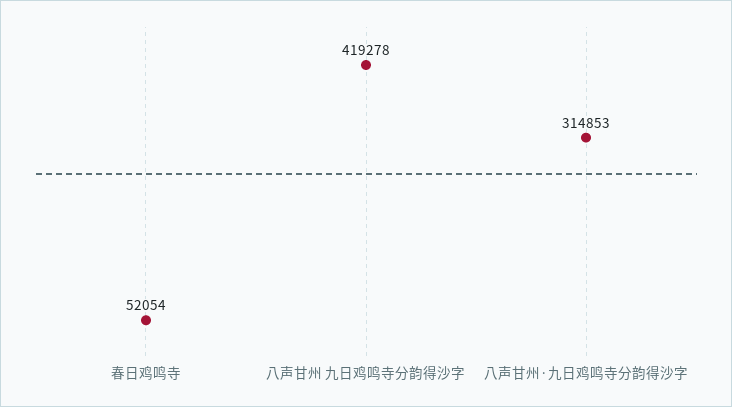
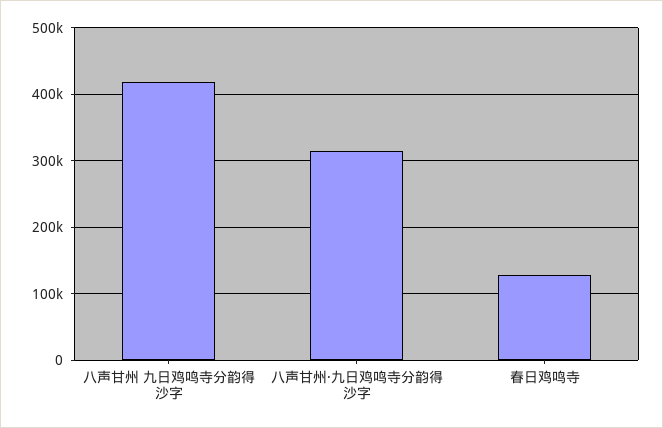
  {
-   "春日鸡鸣寺": 52054,
+   "春日鸡鸣寺": 130000,
    "八声甘州 九日鸡鸣寺分韵得沙字": 419278,
    "八声甘州·九日鸡鸣寺分韵得沙字": 314853
  }

